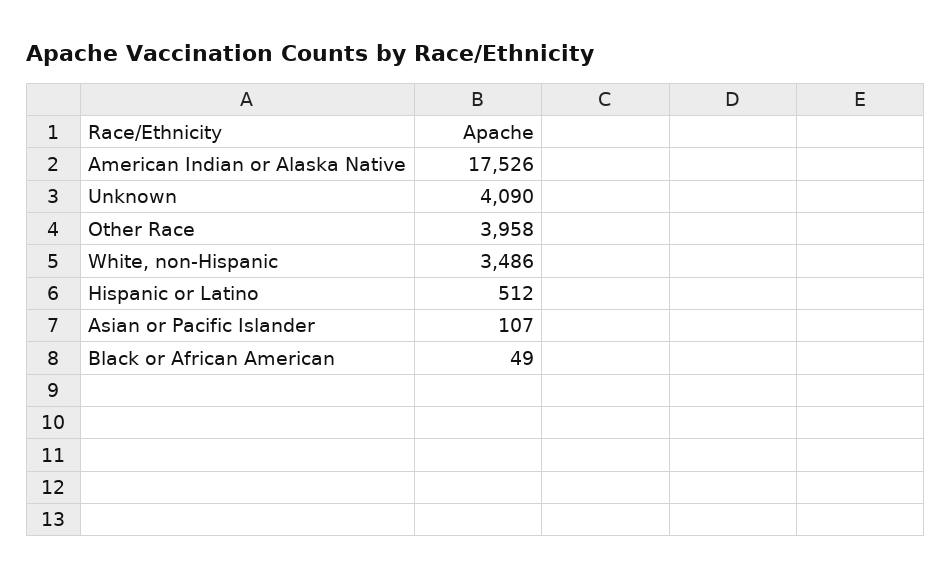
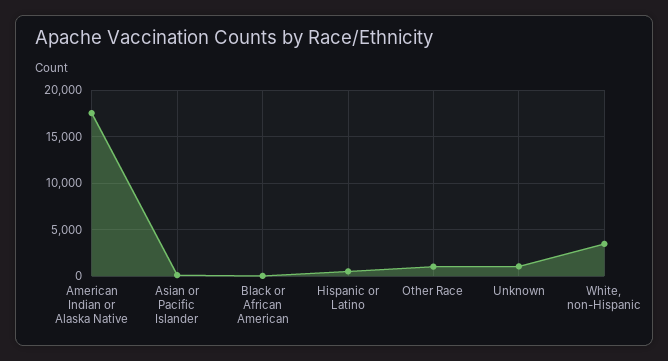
  {
    "American Indian or Alaska Native": 17526,
-   "Unknown": 4090,
+   "Unknown": 1000,
-   "Other Race": 3958,
+   "Other Race": 1000,
    "White, non-Hispanic": 3486,
    "Hispanic or Latino": 512,
    "Asian or Pacific Islander": 107,
    "Black or African American": 49
  }

